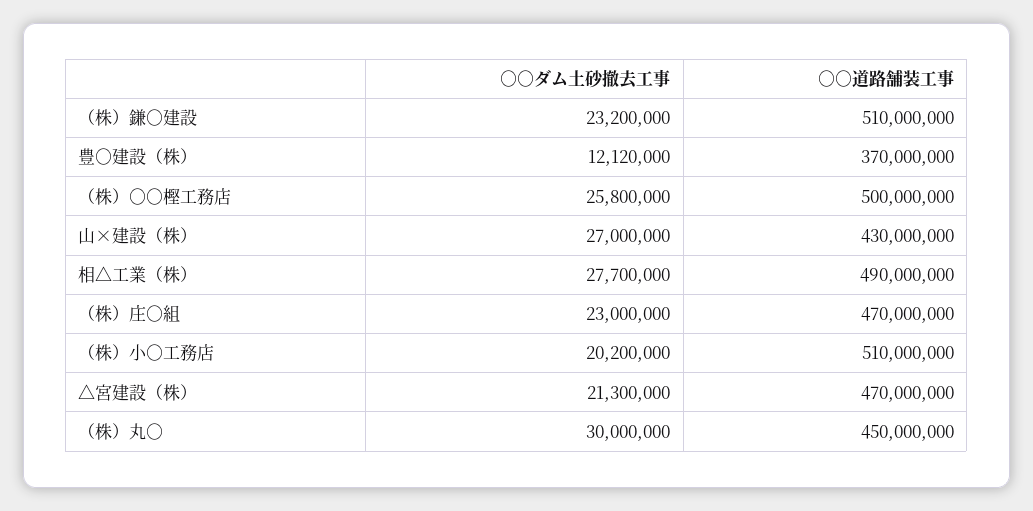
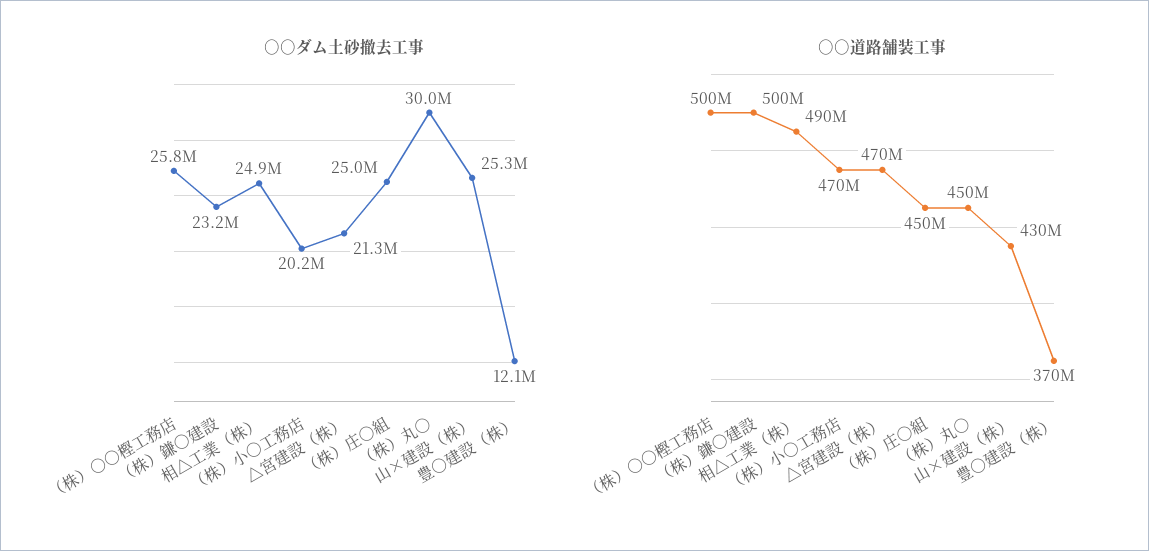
  {
    "○○ダム土砂撤去工事": {
      "（株）鎌○建設": 23200000,
      "豊○建設（株）": 12120000,
      "（株）○○樫工務店": 25800000,
-     "山×建設（株）": 27000000,
+     "山×建設（株）": 25300000,
-     "相△工業（株）": 27700000,
+     "相△工業（株）": 24900000,
-     "（株）庄○組": 23000000,
+     "（株）庄○組": 25000000,
      "（株）小○工務店": 20200000,
      "△宮建設（株）": 21300000,
      "（株）丸○": 30000000
    },
    "○○道路舗装工事": {
-     "（株）鎌○建設": 510000000,
+     "（株）鎌○建設": 500000000,
      "豊○建設（株）": 370000000,
      "（株）○○樫工務店": 500000000,
      "山×建設（株）": 430000000,
      "相△工業（株）": 490000000,
-     "（株）庄○組": 470000000,
+     "（株）庄○組": 450000000,
-     "（株）小○工務店": 510000000,
+     "（株）小○工務店": 470000000,
      "△宮建設（株）": 470000000,
      "（株）丸○": 450000000
    }
  }

